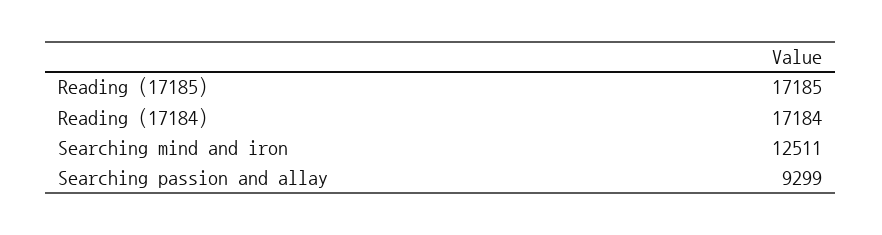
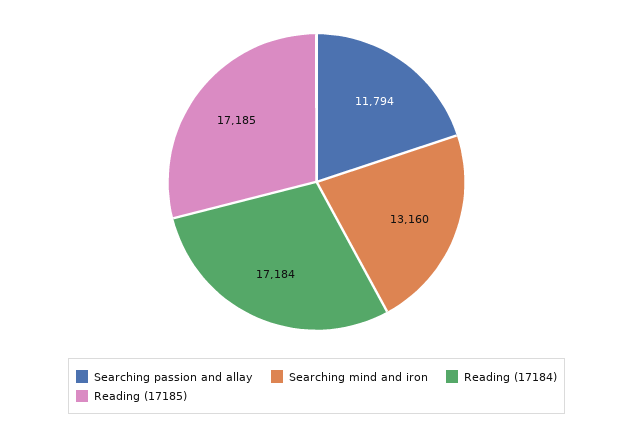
  {
    "Reading (17185)": 17185,
    "Reading (17184)": 17184,
-   "Searching mind and iron": 12511,
+   "Searching mind and iron": 13160,
-   "Searching passion and allay": 9299
+   "Searching passion and allay": 11794
  }

